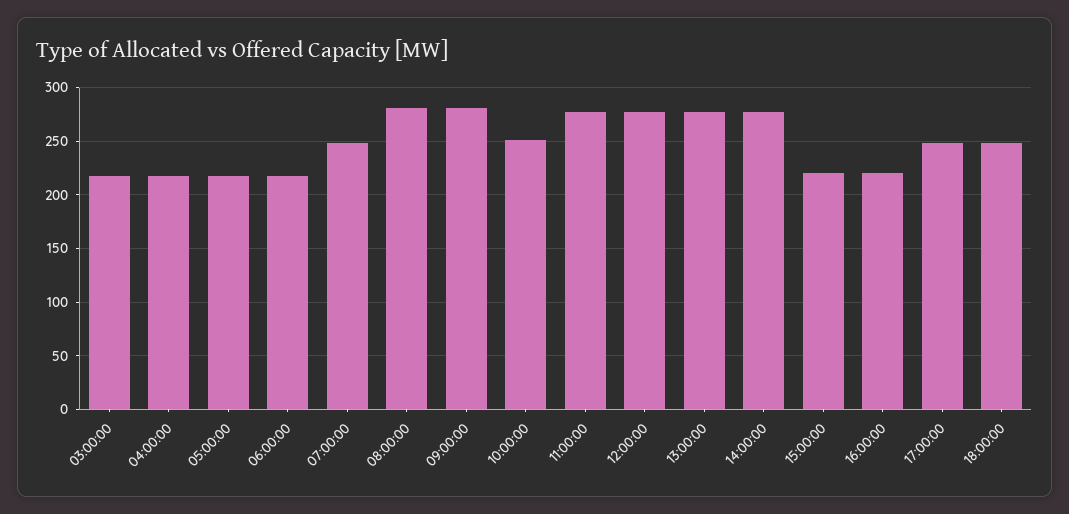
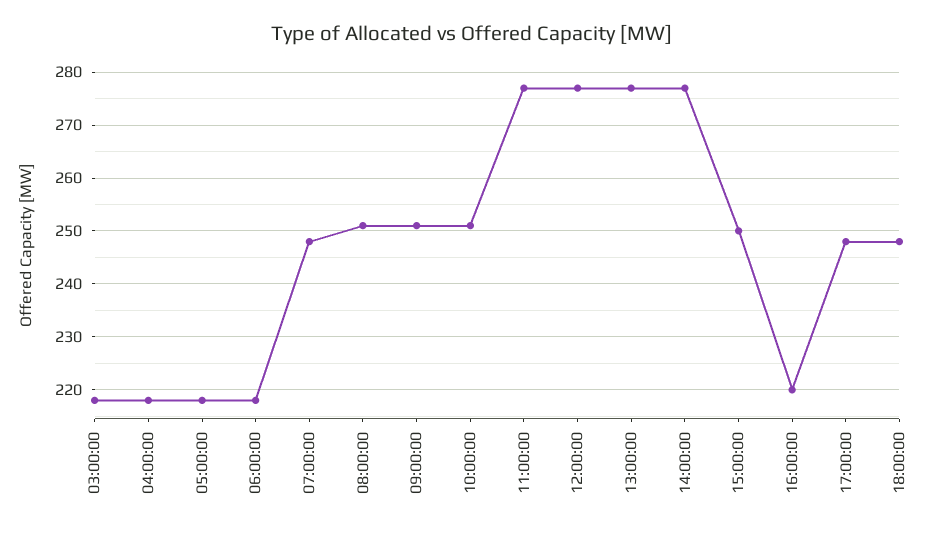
  {
    "03:00:00": 220,
    "04:00:00": 220,
    "05:00:00": 220,
    "06:00:00": 220,
    "07:00:00": 250,
-   "08:00:00": 280,
+   "08:00:00": 250,
-   "09:00:00": 280,
+   "09:00:00": 250,
    "10:00:00": 250,
    "11:00:00": 275,
    "12:00:00": 275,
    "13:00:00": 275,
    "14:00:00": 275,
-   "15:00:00": 220,
+   "15:00:00": 250,
    "16:00:00": 220,
    "17:00:00": 250,
    "18:00:00": 250
  }

